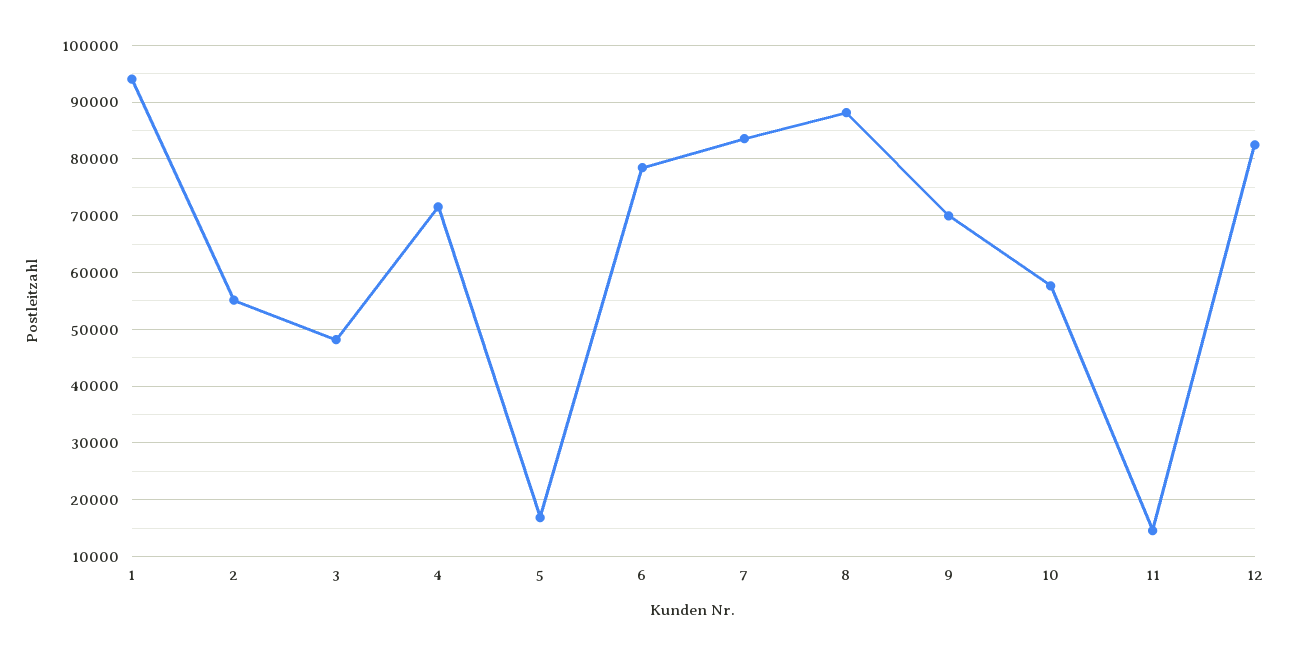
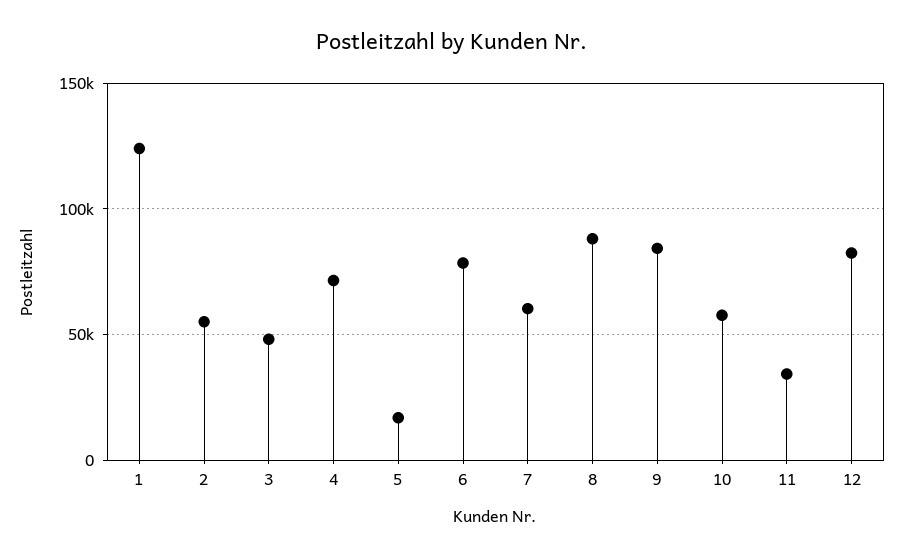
  {
-   "1": 94000,
+   "1": 125000,
    "2": 56000,
    "3": 48000,
    "4": 72000,
    "5": 16000,
    "6": 78000,
-   "7": 84000,
+   "7": 60000,
    "8": 88000,
-   "9": 70000,
+   "9": 85000,
    "10": 58000,
-   "11": 14000,
+   "11": 35000,
    "12": 82000
  }

